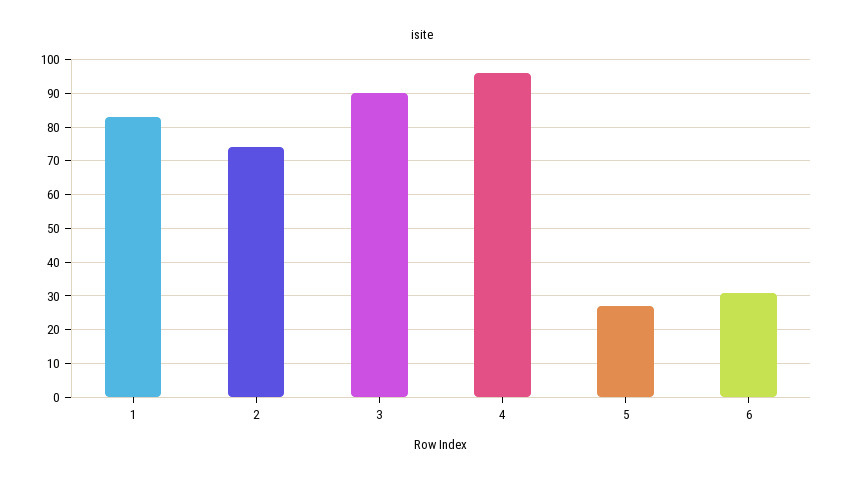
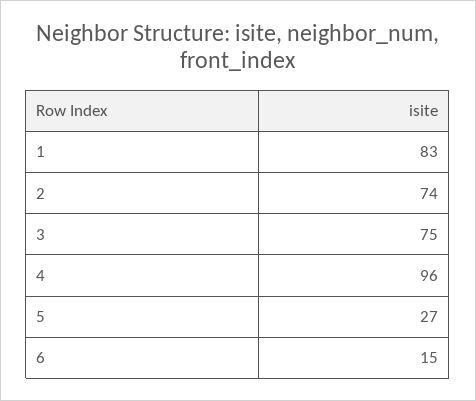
  {
    "1": 83,
    "2": 74,
-   "3": 90,
+   "3": 75,
    "4": 96,
    "5": 27,
-   "6": 30
+   "6": 15
  }

